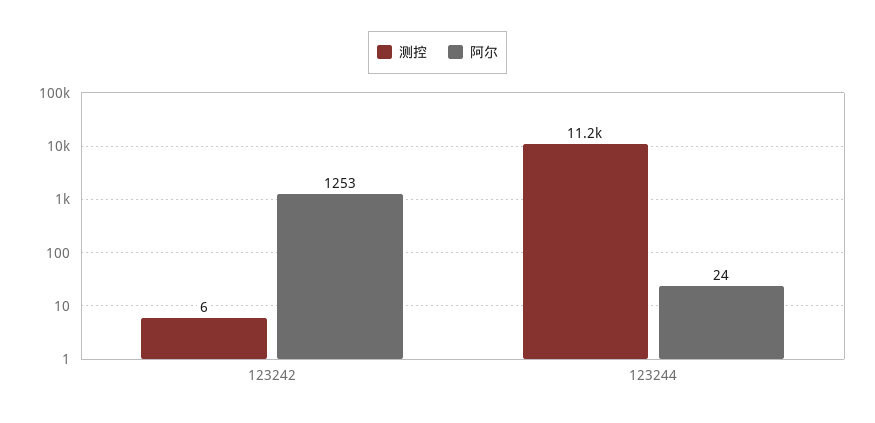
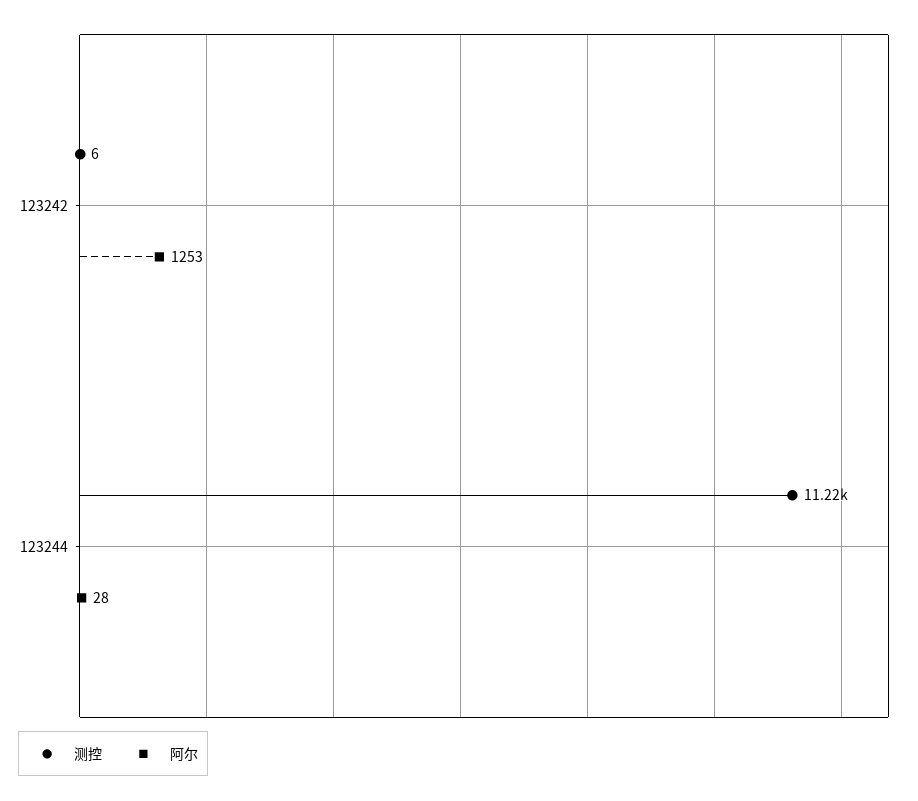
  {
    "测控": {
      "123242": 6,
      "123244": 11220
    },
    "阿尔": {
      "123242": 1253,
-     "123244": 24
+     "123244": 28
    }
  }

